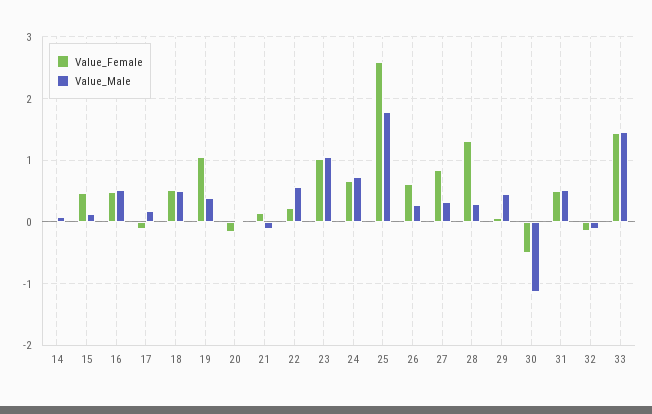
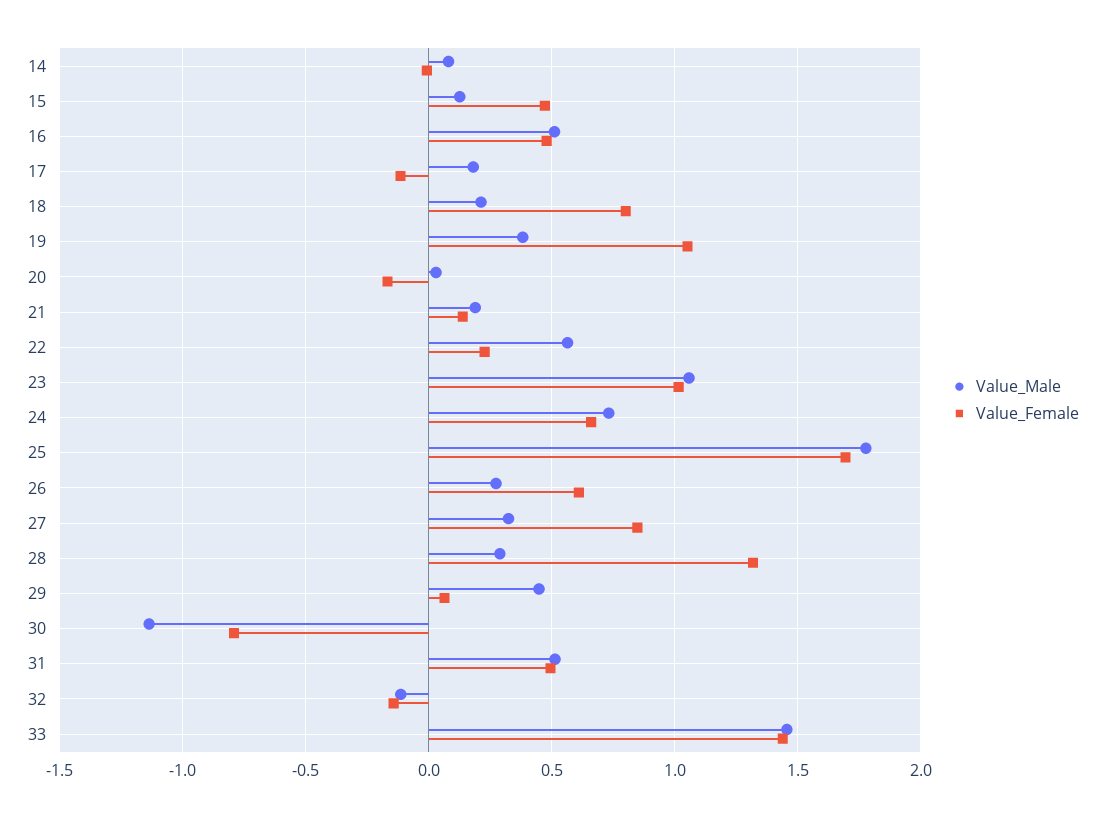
  {
    "Value_Female": {
      "14": 0,
      "15": 0.45,
      "16": 0.5,
      "17": -0.1,
-     "18": 0.5,
+     "18": 0.8,
      "19": 1.05,
      "20": -0.15,
      "21": 0.15,
      "22": 0.25,
      "23": 1,
      "24": 0.65,
-     "25": 2.6,
+     "25": 1.7,
      "26": 0.6,
      "27": 0.85,
      "28": 1.3,
      "29": 0.05,
-     "30": -0.5,
+     "30": -0.8,
      "31": 0.5,
      "32": -0.15,
      "33": 1.45
    },
    "Value_Male": {
      "14": 0.1,
      "15": 0.15,
      "16": 0.5,
      "17": 0.2,
-     "18": 0.5,
+     "18": 0.2,
      "19": 0.4,
      "20": 0.05,
-     "21": -0.1,
+     "21": 0.2,
      "22": 0.55,
      "23": 1.05,
      "24": 0.75,
      "25": 1.8,
      "26": 0.25,
      "27": 0.3,
      "28": 0.3,
      "29": 0.45,
      "30": -1.15,
      "31": 0.5,
      "32": -0.1,
      "33": 1.45
    }
  }

